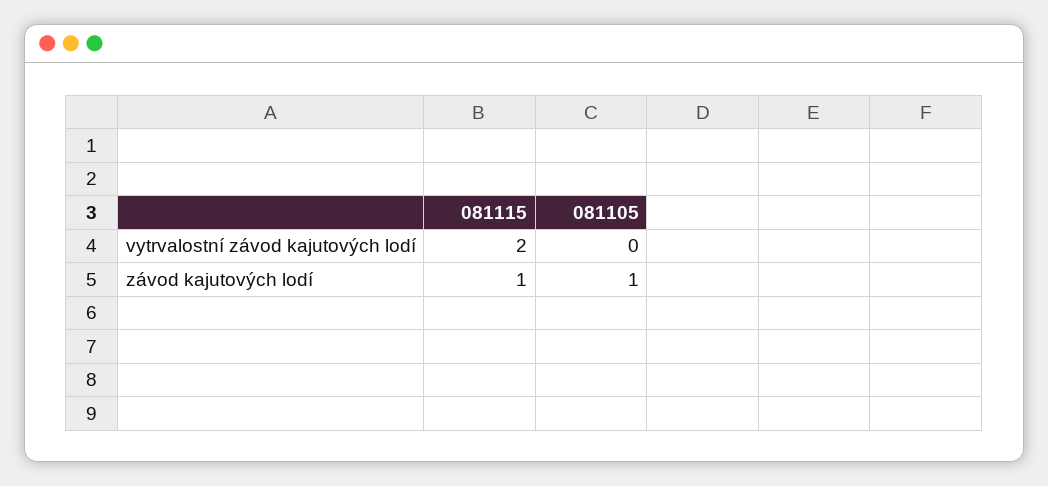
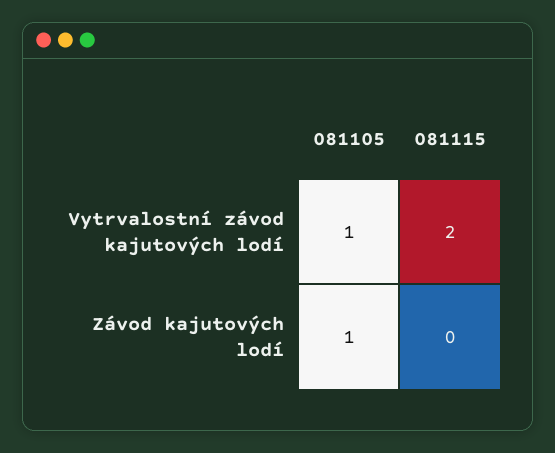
  {
    "081115": {
      "vytrvalostní závod kajutových lodí": 2,
-     "závod kajutových lodí": 1
+     "závod kajutových lodí": 0
    },
    "081105": {
-     "vytrvalostní závod kajutových lodí": 0,
+     "vytrvalostní závod kajutových lodí": 1,
      "závod kajutových lodí": 1
    }
  }

